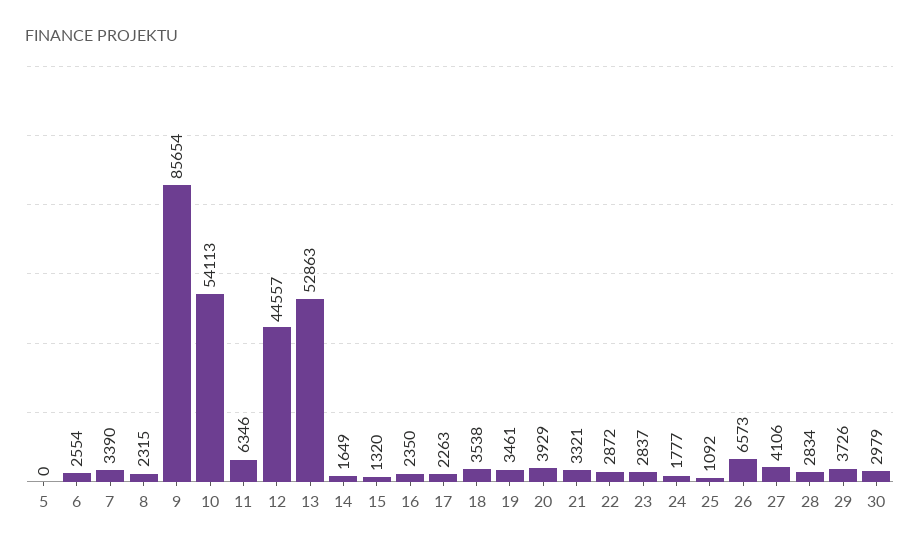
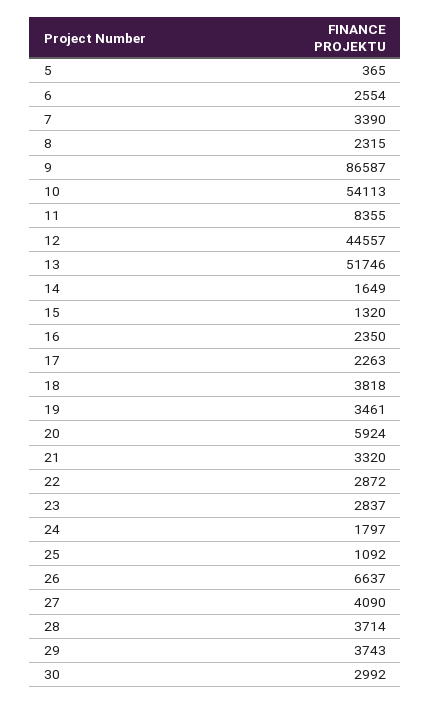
  {
-   "5": 0,
+   "5": 365,
    "6": 2554,
    "7": 3390,
    "8": 2315,
-   "9": 85654,
+   "9": 86587,
    "10": 54113,
-   "11": 6346,
+   "11": 8355,
    "12": 44557,
-   "13": 52863,
+   "13": 51746,
    "14": 1649,
    "15": 1320,
    "16": 2350,
    "17": 2263,
-   "18": 3538,
+   "18": 3818,
    "19": 3461,
-   "20": 3929,
+   "20": 5924,
-   "21": 3321,
+   "21": 3320,
    "22": 2872,
    "23": 2837,
-   "24": 1777,
+   "24": 1797,
    "25": 1092,
-   "26": 6573,
+   "26": 6637,
-   "27": 4106,
+   "27": 4090,
-   "28": 2834,
+   "28": 3714,
-   "29": 3726,
+   "29": 3743,
-   "30": 2979
+   "30": 2992
  }

